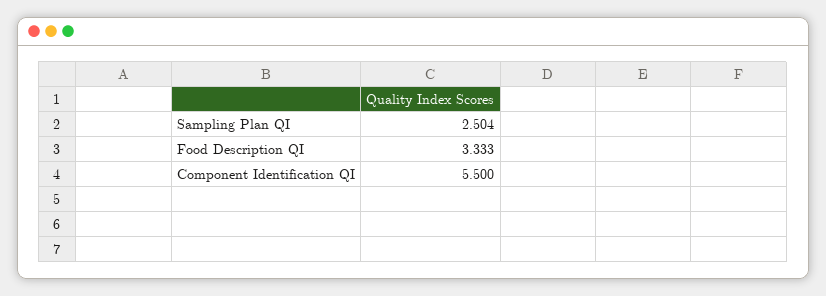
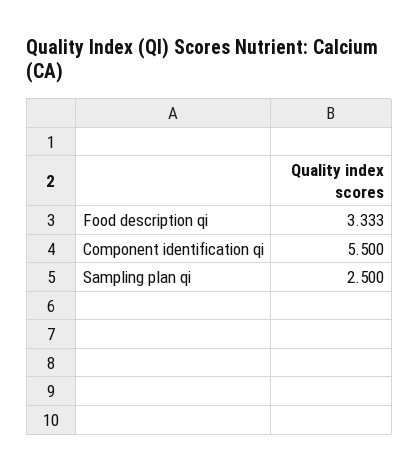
  {
-   "Sampling Plan QI": 2.504,
+   "Sampling Plan QI": 2.5,
    "Food Description QI": 3.333,
    "Component Identification QI": 5.5
  }

